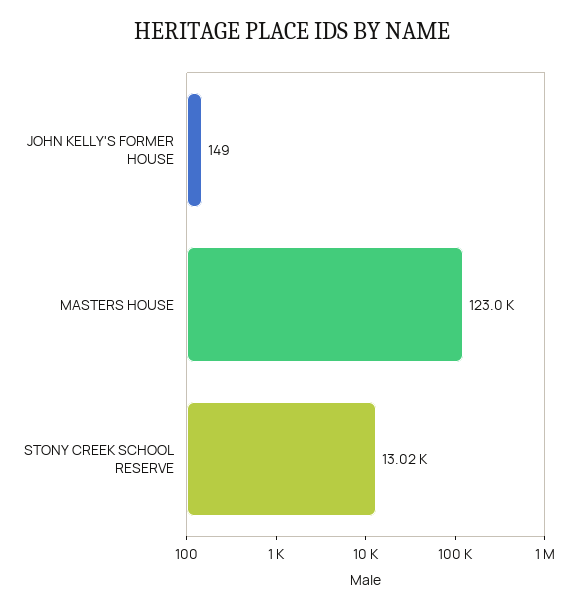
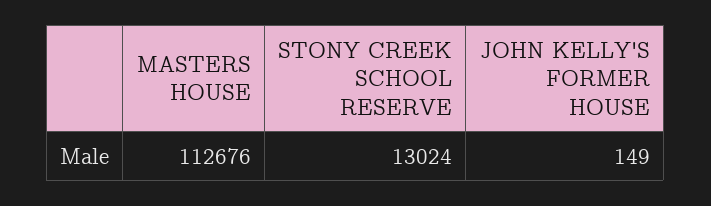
  {
    "JOHN KELLY'S FORMER HOUSE": 149,
-   "MASTERS HOUSE": 123000,
+   "MASTERS HOUSE": 112676,
    "STONY CREEK SCHOOL RESERVE": 13024
  }

